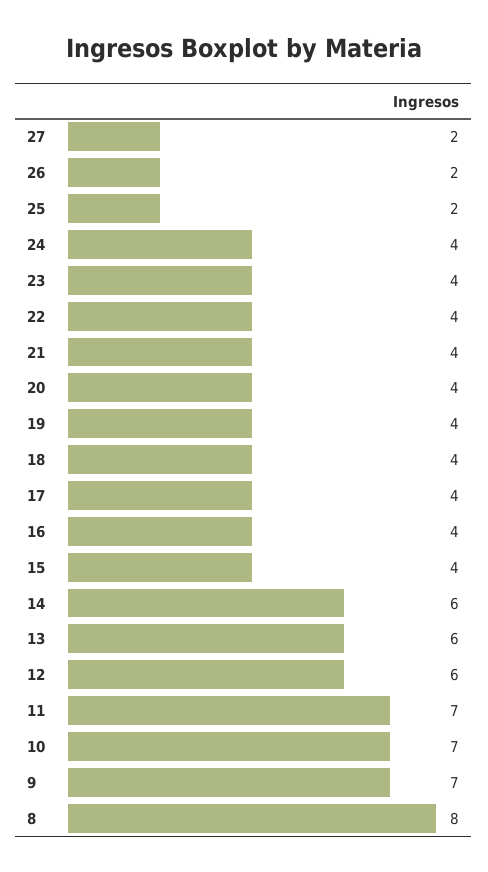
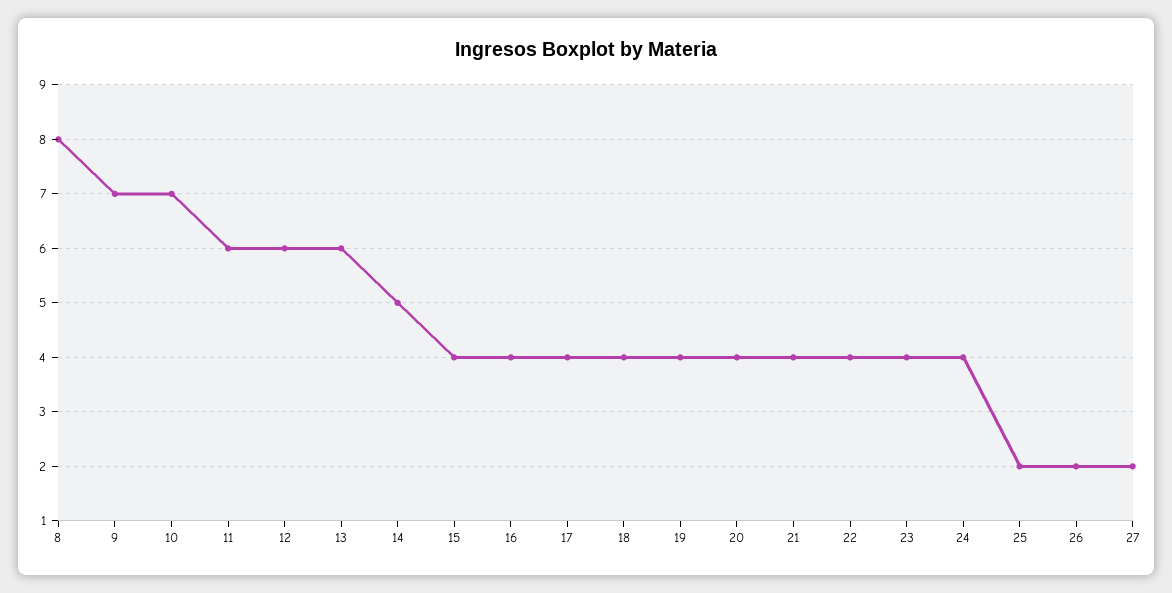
  {
    "27": 2,
    "26": 2,
    "25": 2,
    "24": 4,
    "23": 4,
    "22": 4,
    "21": 4,
    "20": 4,
    "19": 4,
    "18": 4,
    "17": 4,
    "16": 4,
    "15": 4,
-   "14": 6,
+   "14": 5,
    "13": 6,
    "12": 6,
-   "11": 7,
+   "11": 6,
    "10": 7,
    "9": 7,
    "8": 8
  }

